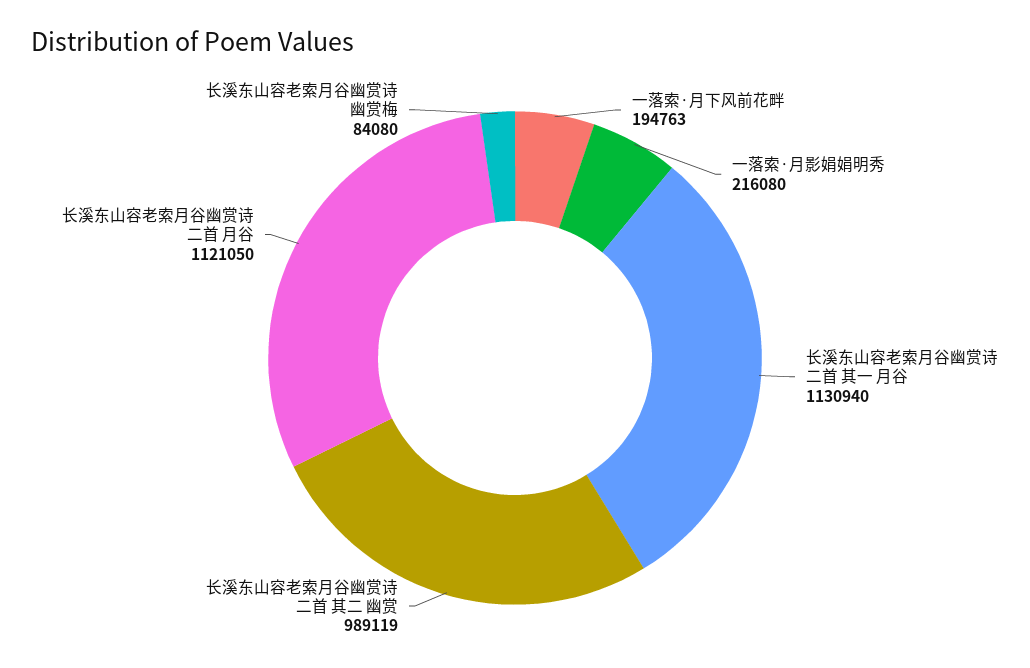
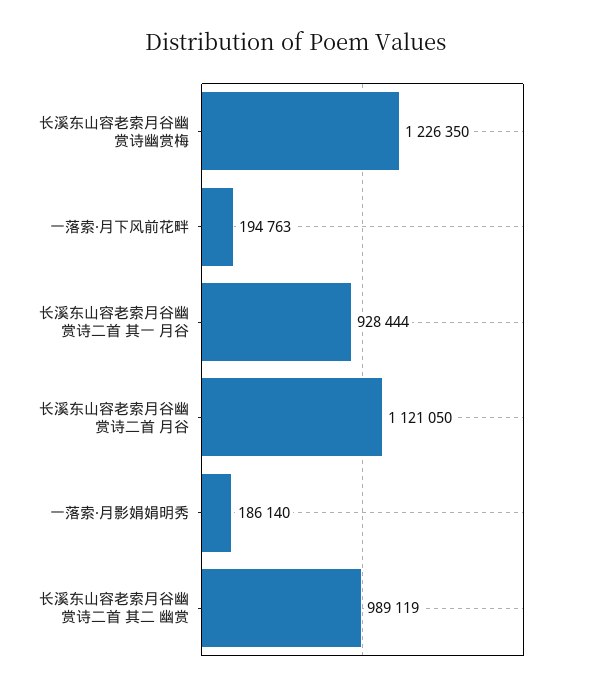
  {
    "一落索·月下风前花畔": 194763,
-   "一落索·月影娟娟明秀": 216080,
+   "一落索·月影娟娟明秀": 186140,
-   "长溪东山容老索月谷幽赏诗二首 其一 月谷": 1130940,
+   "长溪东山容老索月谷幽赏诗二首 其一 月谷": 928444,
    "长溪东山容老索月谷幽赏诗二首 其二 幽赏": 989119,
    "长溪东山容老索月谷幽赏诗二首 月谷": 1121050,
-   "长溪东山容老索月谷幽赏诗幽赏梅": 84080
+   "长溪东山容老索月谷幽赏诗幽赏梅": 1226350
  }

